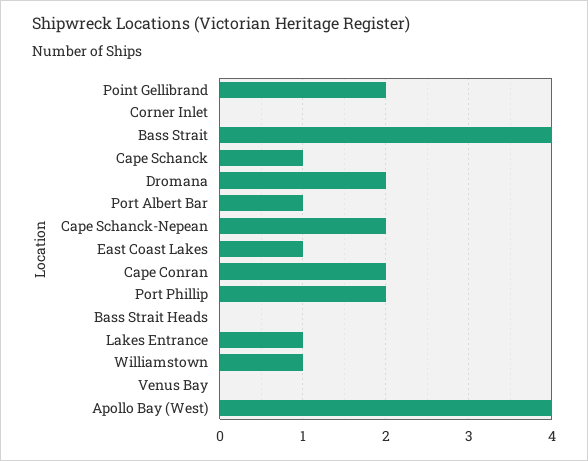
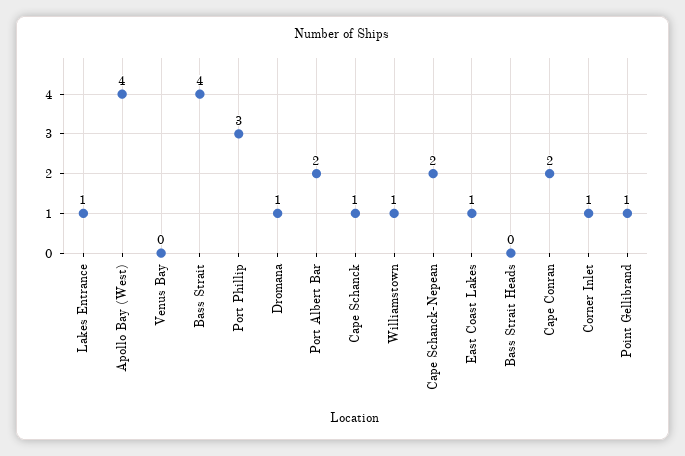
  {
-   "Point Gellibrand": 2,
+   "Point Gellibrand": 1,
-   "Corner Inlet": 0,
+   "Corner Inlet": 1,
    "Bass Strait": 4,
    "Cape Schanck": 1,
-   "Dromana": 2,
+   "Dromana": 1,
-   "Port Albert Bar": 1,
+   "Port Albert Bar": 2,
    "Cape Schanck-Nepean": 2,
    "East Coast Lakes": 1,
    "Cape Conran": 2,
-   "Port Phillip": 2,
+   "Port Phillip": 3,
    "Bass Strait Heads": 0,
    "Lakes Entrance": 1,
    "Williamstown": 1,
    "Venus Bay": 0,
    "Apollo Bay (West)": 4
  }

